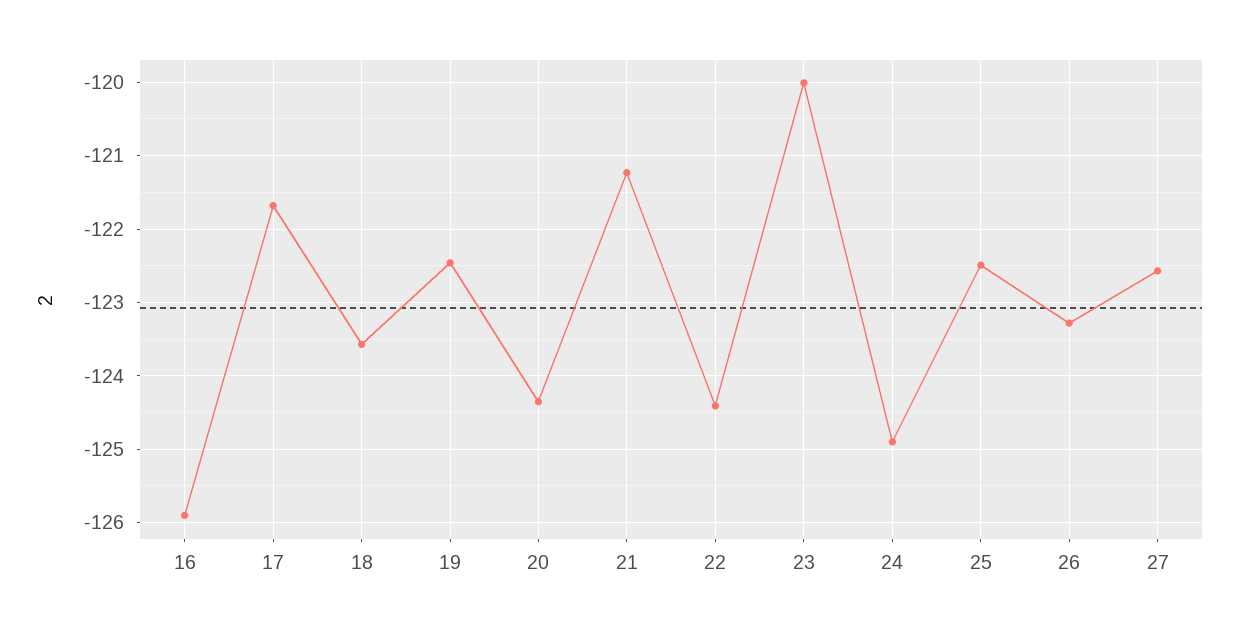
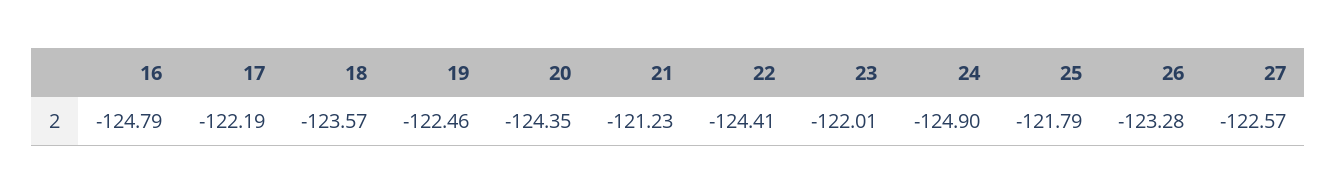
  {
-   "16": -125.9,
+   "16": -124.79,
-   "17": -121.7,
+   "17": -122.19,
    "18": -123.57,
    "19": -122.46,
    "20": -124.35,
    "21": -121.23,
    "22": -124.41,
-   "23": -120,
+   "23": -122.01,
    "24": -124.9,
-   "25": -122.5,
+   "25": -121.79,
    "26": -123.28,
    "27": -122.57
  }

